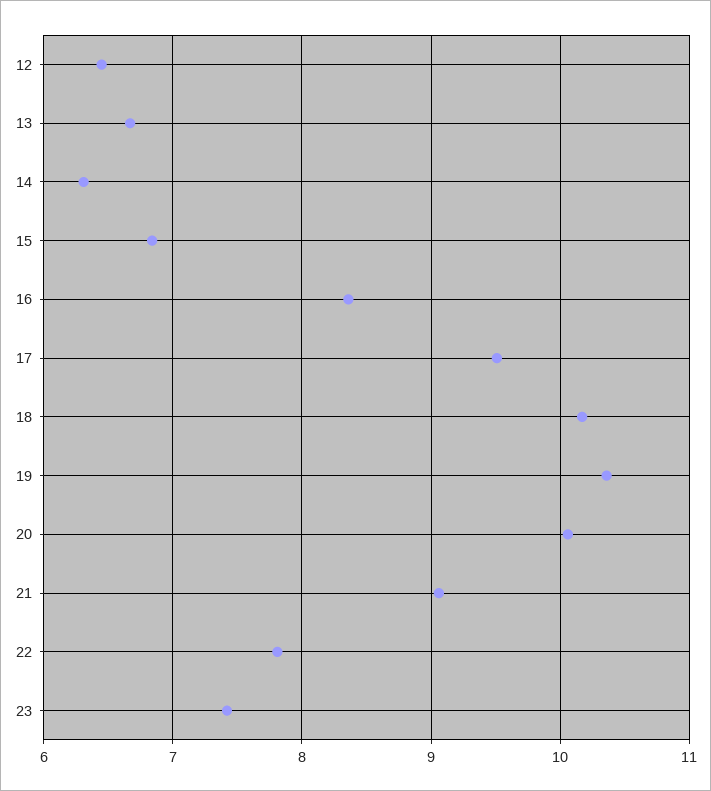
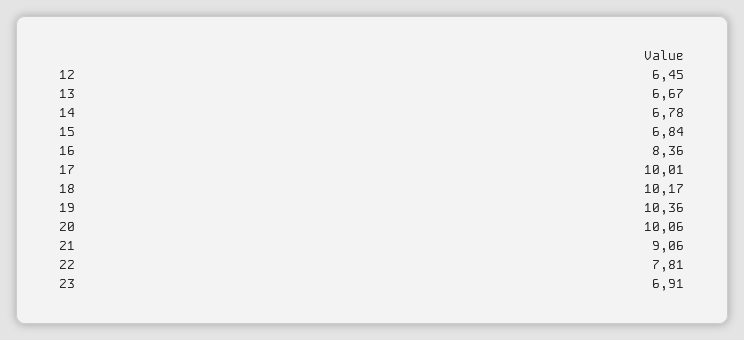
  {
    "12": 6.45,
    "13": 6.67,
-   "14": 6.3,
+   "14": 6.78,
    "15": 6.84,
    "16": 8.36,
-   "17": 9.5,
+   "17": 10.01,
    "18": 10.17,
    "19": 10.36,
    "20": 10.06,
    "21": 9.06,
    "22": 7.81,
-   "23": 7.4
+   "23": 6.91
  }

